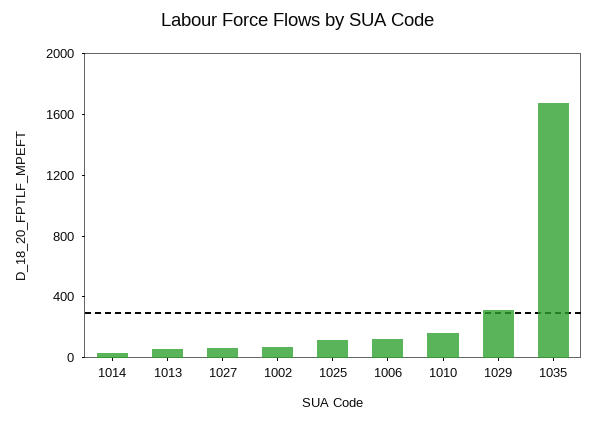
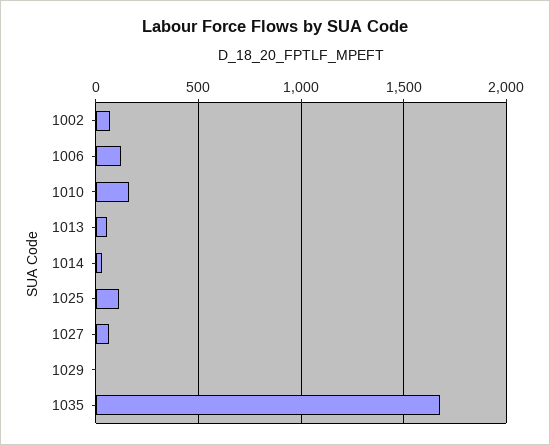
  {
    "1014": 50,
    "1013": 50,
    "1027": 50,
    "1002": 50,
    "1025": 100,
    "1006": 150,
    "1010": 150,
-   "1029": 300,
+   "1029": 0,
    "1035": 1700
  }

